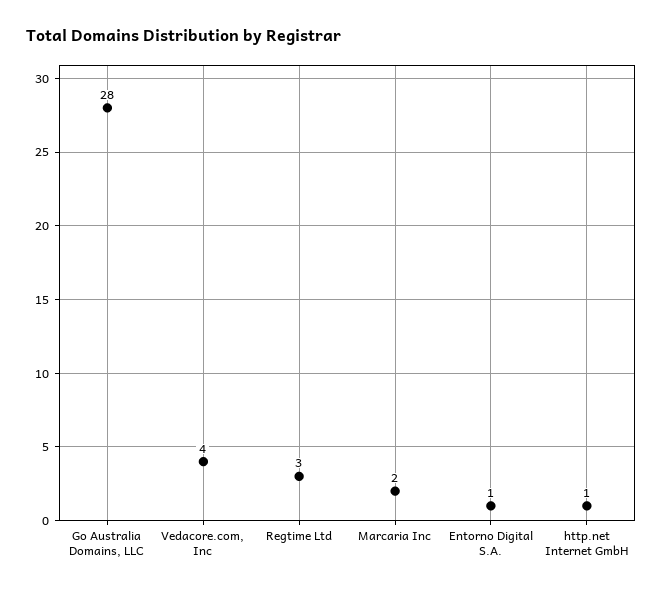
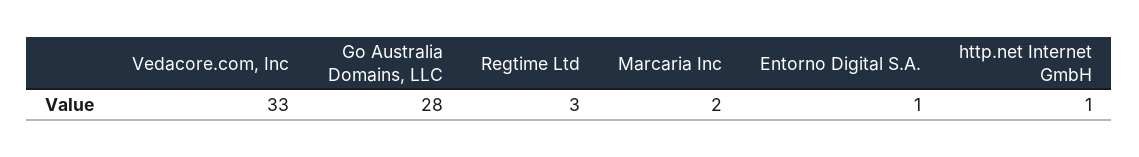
  {
    "Go Australia Domains, LLC": 28,
-   "Vedacore.com, Inc": 4,
+   "Vedacore.com, Inc": 33,
    "Regtime Ltd": 3,
    "Marcaria Inc": 2,
    "Entorno Digital S.A.": 1,
    "http.net Internet GmbH": 1
  }

